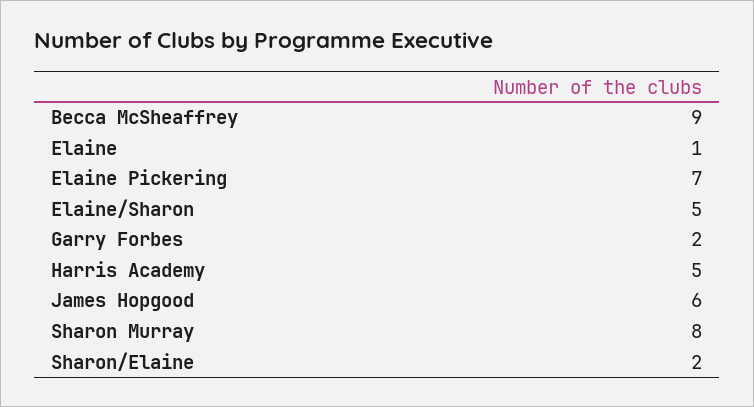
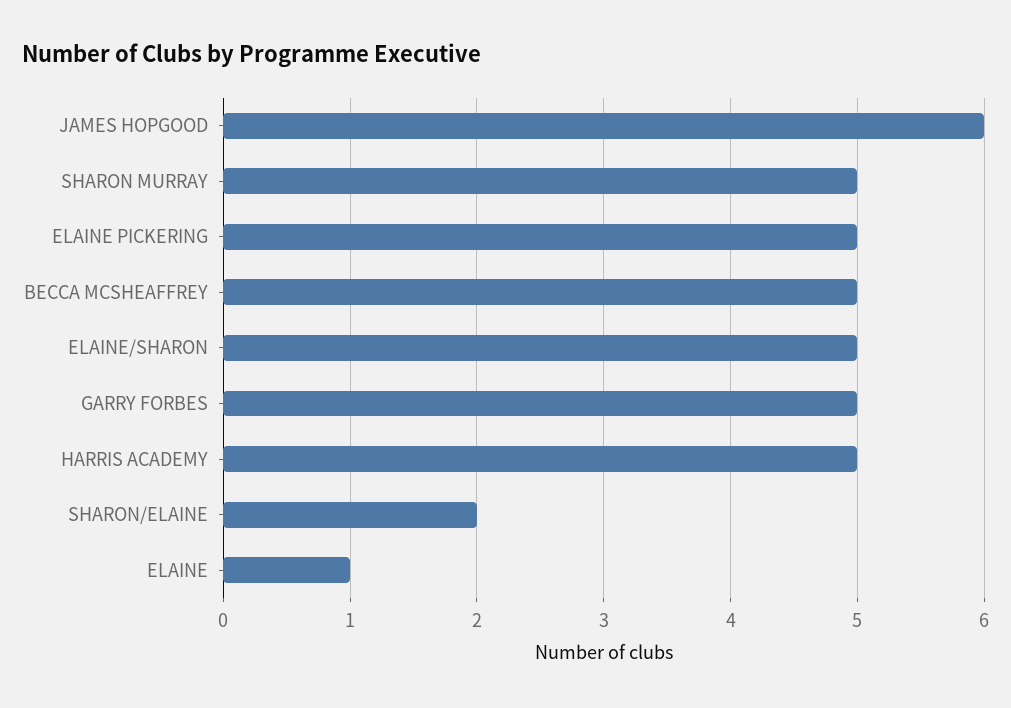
  {
-   "Becca McSheaffrey": 9,
+   "Becca McSheaffrey": 5,
    "Elaine": 1,
-   "Elaine Pickering": 7,
+   "Elaine Pickering": 5,
    "Elaine/Sharon": 5,
-   "Garry Forbes": 2,
+   "Garry Forbes": 5,
    "Harris Academy": 5,
    "James Hopgood": 6,
-   "Sharon Murray": 8,
+   "Sharon Murray": 5,
    "Sharon/Elaine": 2
  }

